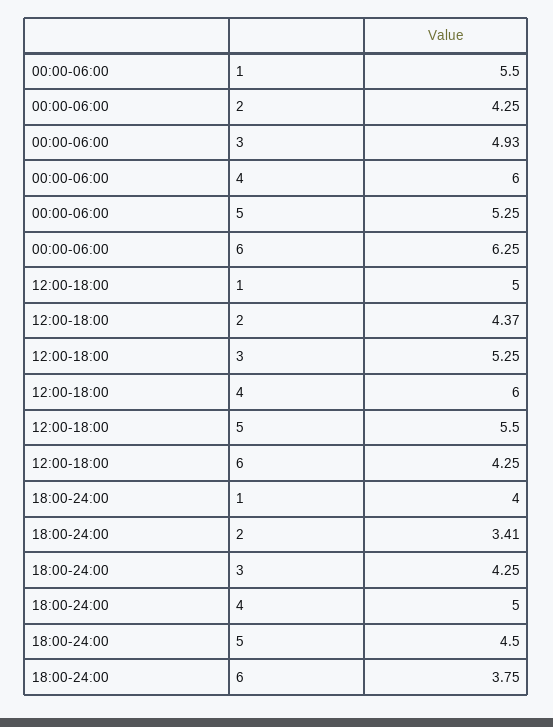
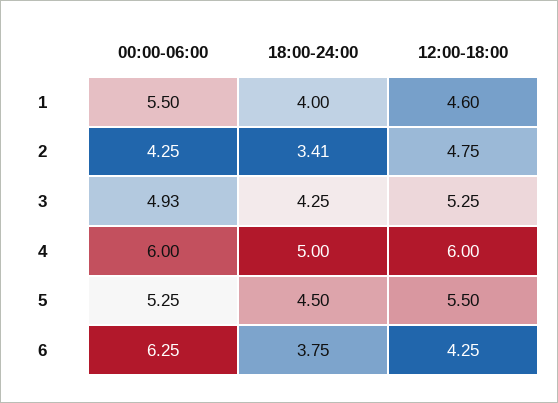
  {
    "00:00-06:00": {
      "1": 5.5,
      "2": 4.25,
      "3": 4.93,
      "4": 6,
      "5": 5.25,
      "6": 6.25
    },
    "12:00-18:00": {
-     "1": 5,
+     "1": 4.6,
-     "2": 4.37,
+     "2": 4.75,
      "3": 5.25,
      "4": 6,
      "5": 5.5,
      "6": 4.25
    },
    "18:00-24:00": {
      "1": 4,
      "2": 3.41,
      "3": 4.25,
      "4": 5,
      "5": 4.5,
      "6": 3.75
    }
  }

